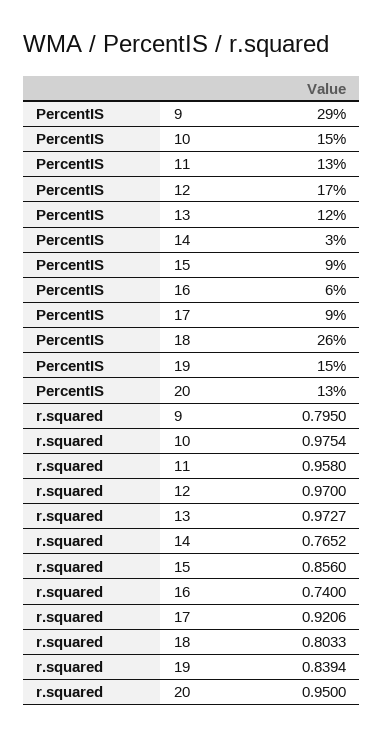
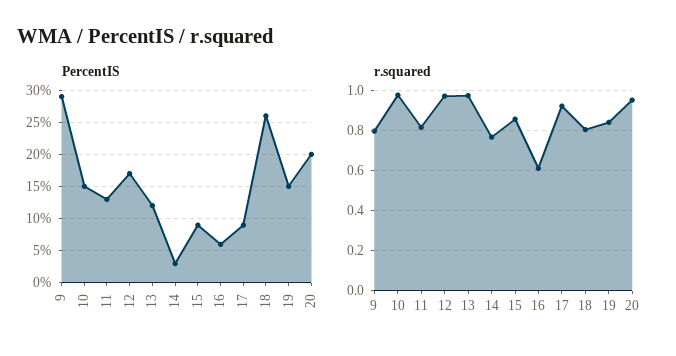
  {
    "PercentIS": {
      "9": 29,
      "10": 15,
      "11": 13,
      "12": 17,
      "13": 12,
      "14": 3,
      "15": 9,
      "16": 6,
      "17": 9,
      "18": 26,
      "19": 15,
-     "20": 13
+     "20": 20
    },
    "r.squared": {
      "9": 0.795,
      "10": 0.9754,
-     "11": 0.958,
+     "11": 0.8,
      "12": 0.97,
      "13": 0.9727,
      "14": 0.7652,
      "15": 0.856,
-     "16": 0.74,
+     "16": 0.6,
      "17": 0.9206,
      "18": 0.8033,
      "19": 0.8394,
      "20": 0.95
    }
  }

